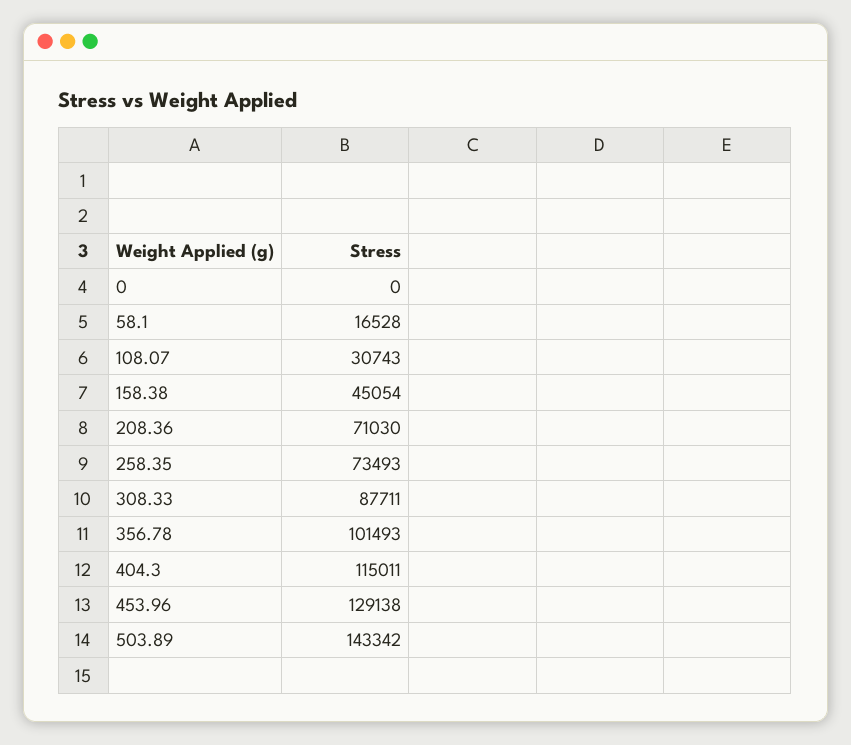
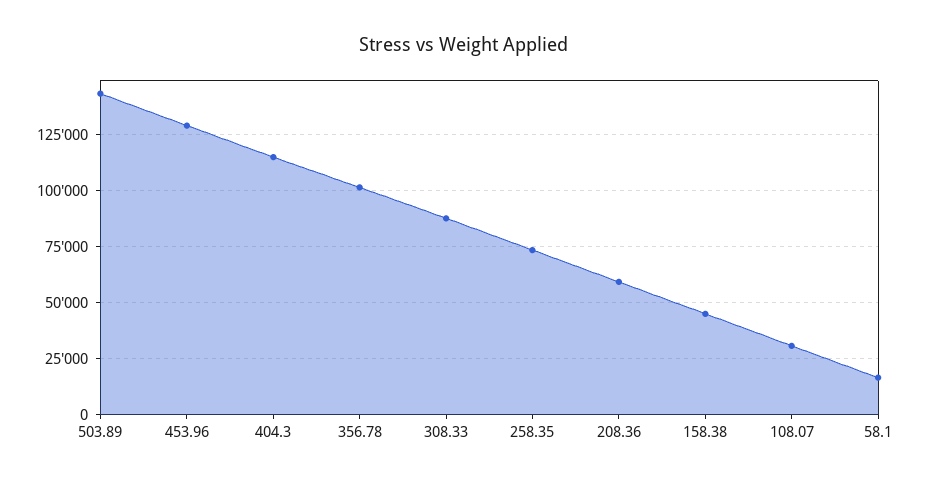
  {
-   "0": 0,
    "58.1": 16528,
    "108.07": 30743,
    "158.38": 45054,
-   "208.36": 71030,
+   "208.36": 60000,
    "258.35": 73493,
    "308.33": 87711,
    "356.78": 101493,
    "404.3": 115011,
    "453.96": 129138,
    "503.89": 143342
  }

